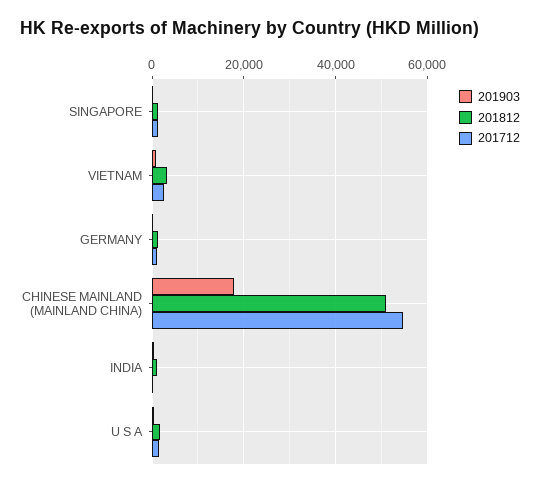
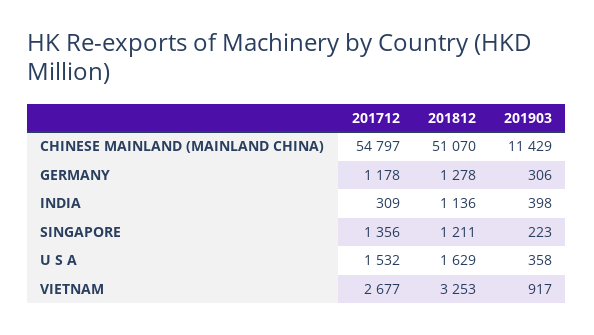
  {
    "201903": {
      "SINGAPORE": 223,
      "VIETNAM": 917,
      "GERMANY": 306,
-     "CHINESE MAINLAND (MAINLAND CHINA)": 18000,
+     "CHINESE MAINLAND (MAINLAND CHINA)": 11429,
      "INDIA": 398,
      "U S A": 358
    },
    "201812": {
      "SINGAPORE": 1211,
      "VIETNAM": 3253,
      "GERMANY": 1278,
      "CHINESE MAINLAND (MAINLAND CHINA)": 51070,
      "INDIA": 1136,
      "U S A": 1629
    },
    "201712": {
      "SINGAPORE": 1356,
      "VIETNAM": 2677,
      "GERMANY": 1178,
      "CHINESE MAINLAND (MAINLAND CHINA)": 54797,
      "INDIA": 309,
      "U S A": 1532
    }
  }

